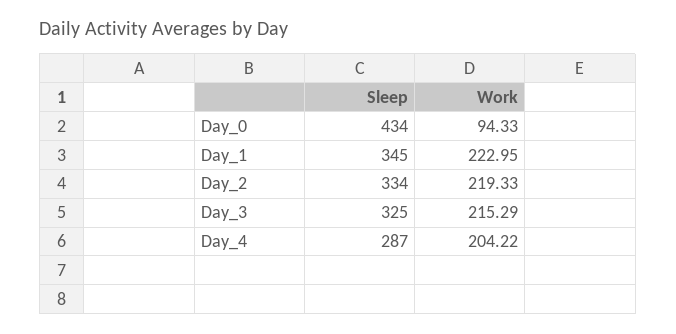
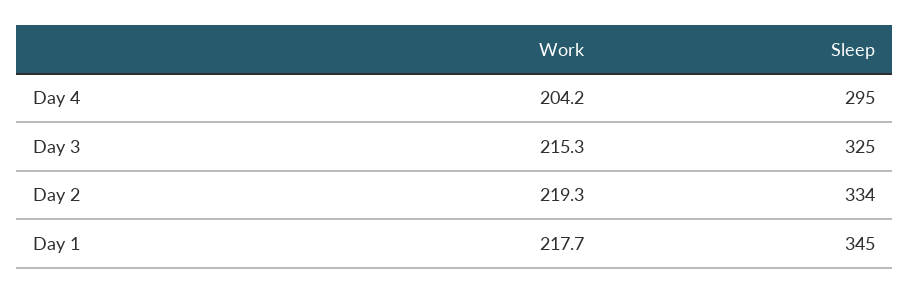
  {
    "Sleep": {
-     "Day_0": 434,
      "Day_1": 345,
      "Day_2": 334,
      "Day_3": 325,
-     "Day_4": 287
+     "Day_4": 295
    },
    "Work": {
-     "Day_0": 94.33,
-     "Day_1": 222.95,
+     "Day_1": 217.7,
      "Day_2": 219.33,
      "Day_3": 215.29,
      "Day_4": 204.22
    }
  }

